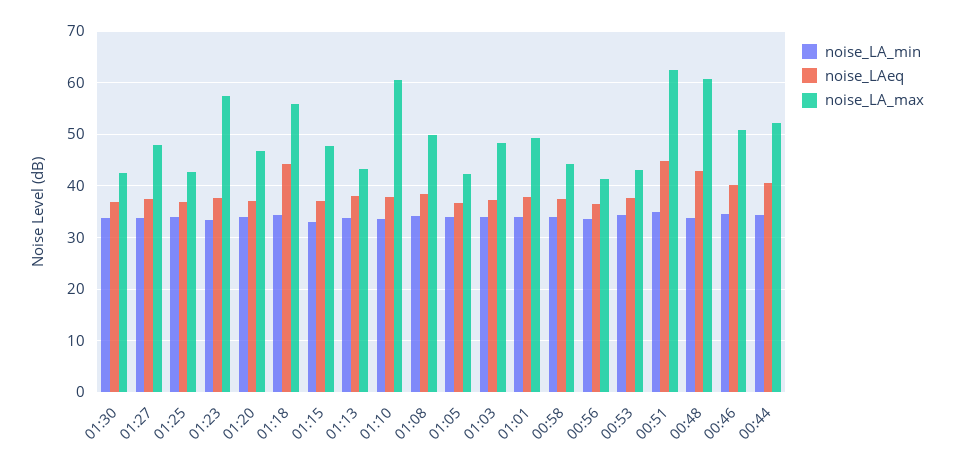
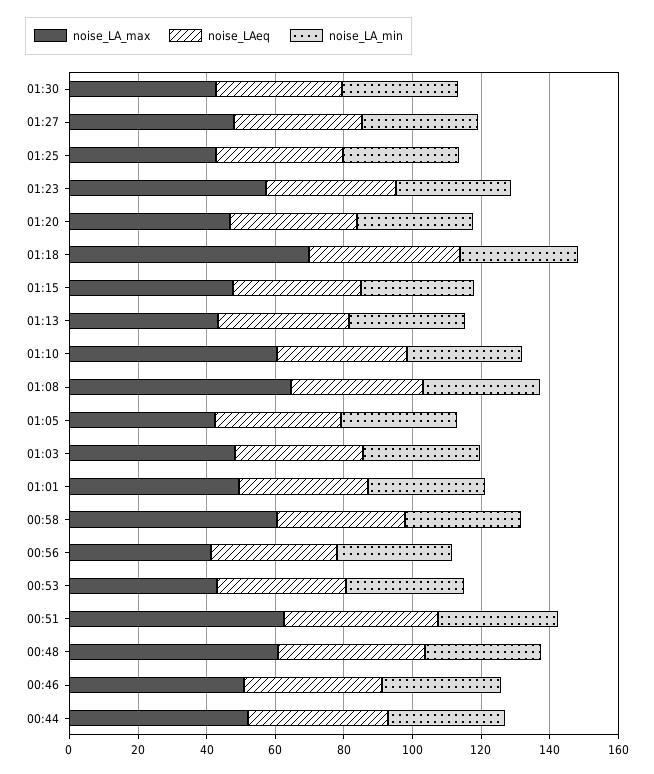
  {
    "noise_LA_min": {
      "01:30": 34,
      "01:27": 34,
      "01:25": 34,
      "01:23": 34,
      "01:20": 34,
      "01:18": 34,
      "01:15": 34,
      "01:13": 34,
      "01:10": 34,
      "01:08": 34,
      "01:05": 34,
      "01:03": 34,
      "01:01": 34,
      "00:58": 34,
      "00:56": 34,
      "00:53": 34,
      "00:51": 34,
      "00:48": 34,
      "00:46": 34,
      "00:44": 34
    },
    "noise_LAeq": {
      "01:30": 36,
      "01:27": 38,
      "01:25": 36,
      "01:23": 38,
      "01:20": 38,
      "01:18": 44,
      "01:15": 38,
      "01:13": 38,
      "01:10": 38,
      "01:08": 38,
      "01:05": 36,
      "01:03": 38,
      "01:01": 38,
      "00:58": 38,
      "00:56": 36,
      "00:53": 38,
      "00:51": 44,
      "00:48": 42,
      "00:46": 40,
      "00:44": 40
    },
    "noise_LA_max": {
      "01:30": 42,
      "01:27": 48,
      "01:25": 42,
      "01:23": 58,
      "01:20": 46,
-     "01:18": 56,
+     "01:18": 70,
      "01:15": 48,
      "01:13": 44,
      "01:10": 60,
-     "01:08": 50,
+     "01:08": 65,
      "01:05": 42,
      "01:03": 48,
      "01:01": 50,
-     "00:58": 44,
+     "00:58": 60,
      "00:56": 42,
      "00:53": 44,
      "00:51": 62,
      "00:48": 60,
      "00:46": 50,
      "00:44": 52
    }
  }

